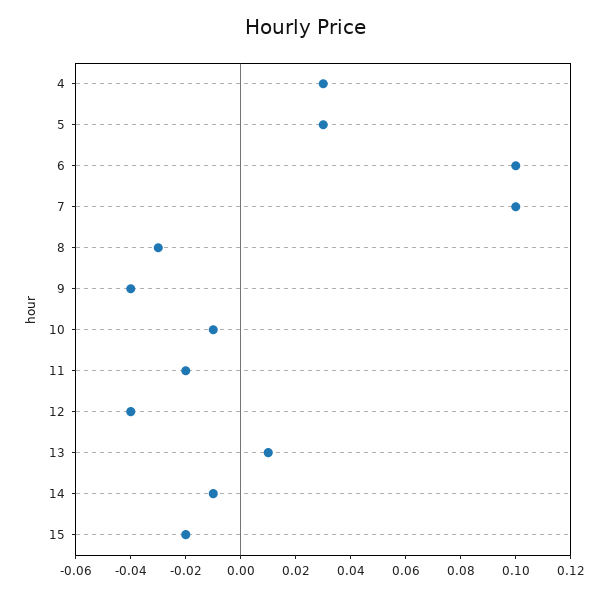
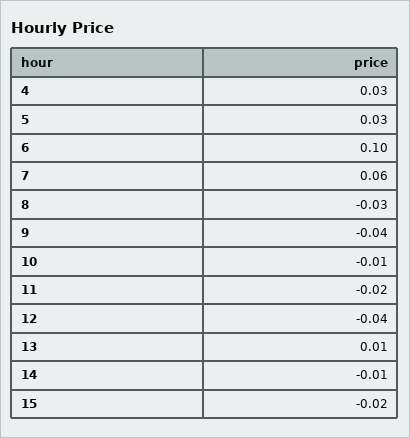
  {
    "4": 0.03,
    "5": 0.03,
    "6": 0.1,
-   "7": 0.1,
+   "7": 0.06,
    "8": -0.03,
    "9": -0.04,
    "10": -0.01,
    "11": -0.02,
    "12": -0.04,
    "13": 0.01,
    "14": -0.01,
    "15": -0.02
  }

